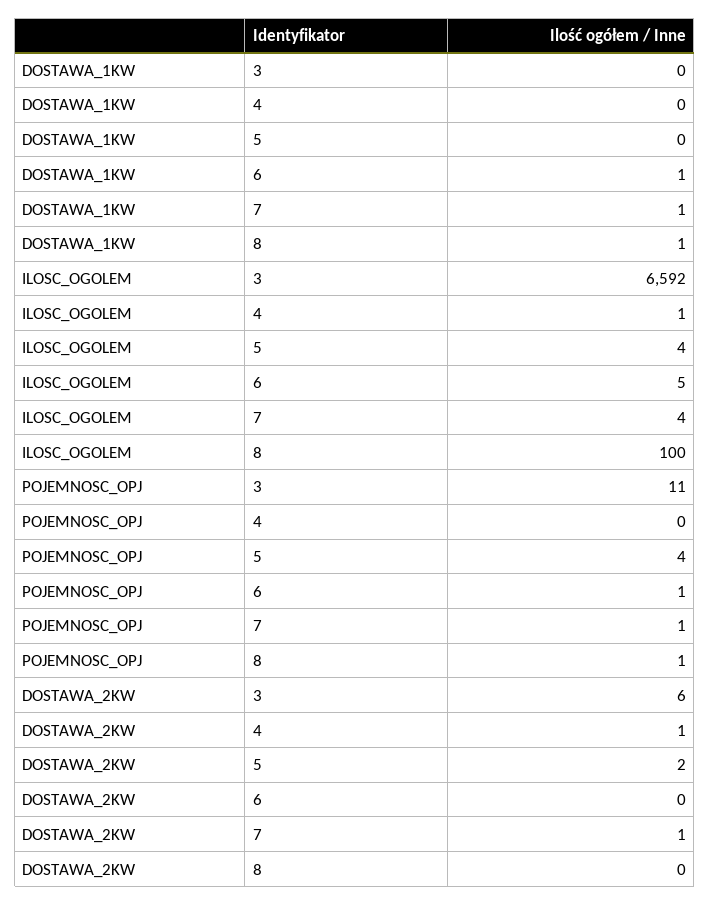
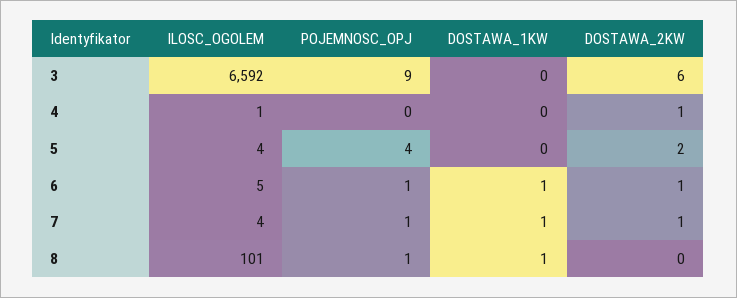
  {
    "DOSTAWA_1KW": {
      "3": 0,
      "4": 0,
      "5": 0,
      "6": 1,
      "7": 1,
      "8": 1
    },
    "ILOSC_OGOLEM": {
      "3": 6592,
      "4": 1,
      "5": 4,
      "6": 5,
      "7": 4,
-     "8": 100
+     "8": 101
    },
    "POJEMNOSC_OPJ": {
-     "3": 11,
+     "3": 9,
      "4": 0,
      "5": 4,
      "6": 1,
      "7": 1,
      "8": 1
    },
    "DOSTAWA_2KW": {
      "3": 6,
      "4": 1,
      "5": 2,
-     "6": 0,
+     "6": 1,
      "7": 1,
      "8": 0
    }
  }

